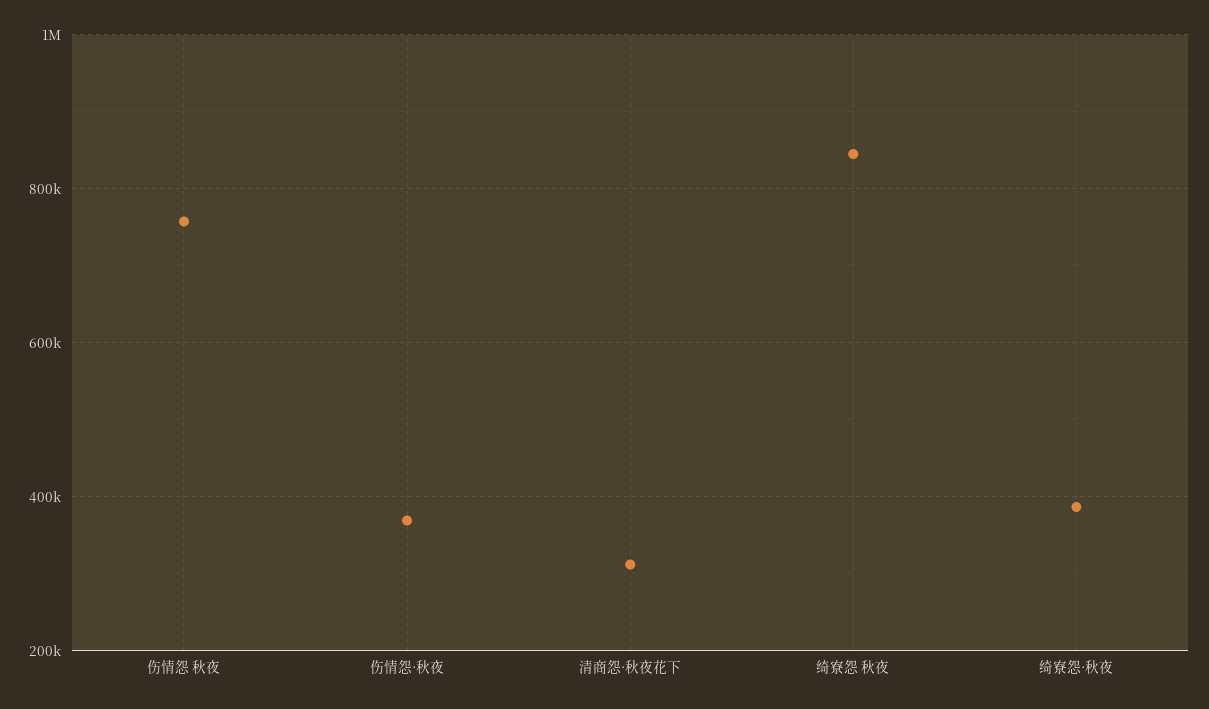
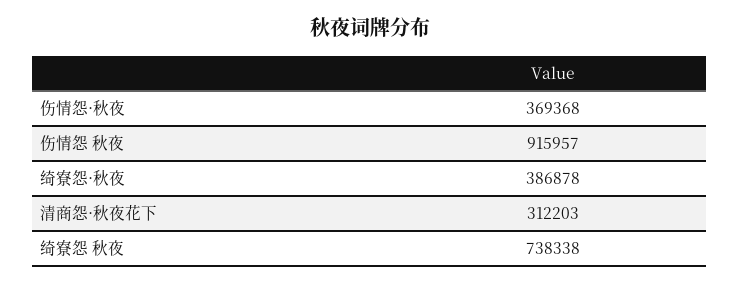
  {
-   "伤情怨 秋夜": 760000,
+   "伤情怨 秋夜": 915957,
    "伤情怨·秋夜": 369368,
    "清商怨·秋夜花下": 312203,
-   "绮寮怨 秋夜": 840000,
+   "绮寮怨 秋夜": 738338,
    "绮寮怨·秋夜": 386878
  }

